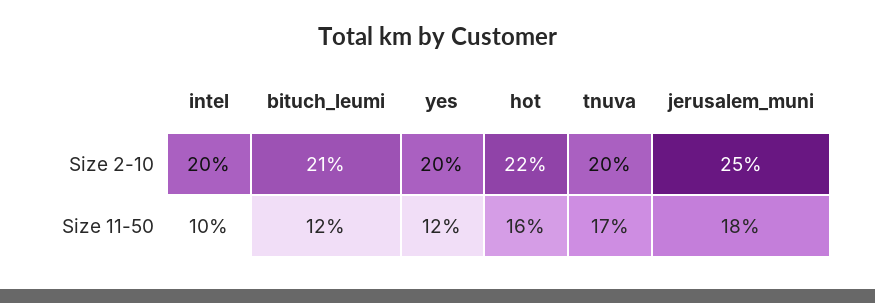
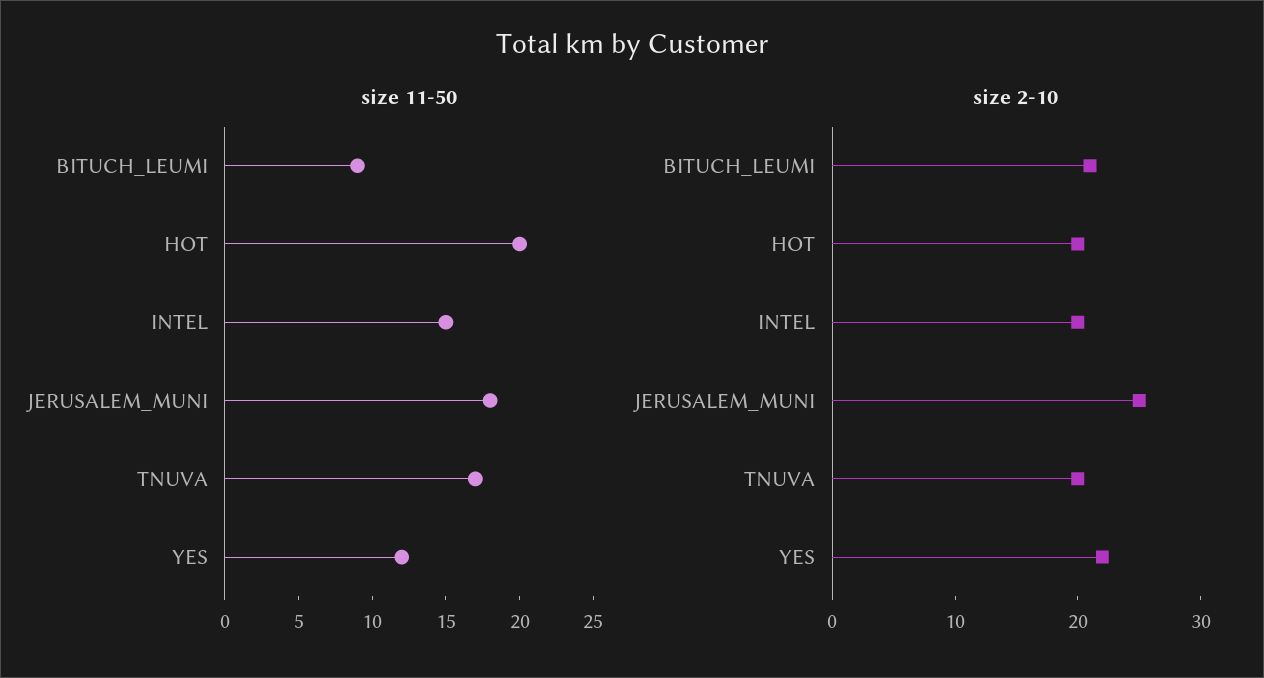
  {
    "Size 2-10": {
      "intel": 20,
      "bituch_leumi": 21,
-     "yes": 20,
+     "yes": 22,
-     "hot": 22,
+     "hot": 20,
      "tnuva": 20,
      "jerusalem_muni": 25
    },
    "Size 11-50": {
-     "intel": 10,
+     "intel": 15,
-     "bituch_leumi": 12,
+     "bituch_leumi": 9,
      "yes": 12,
-     "hot": 16,
+     "hot": 20,
      "tnuva": 17,
      "jerusalem_muni": 18
    }
  }

